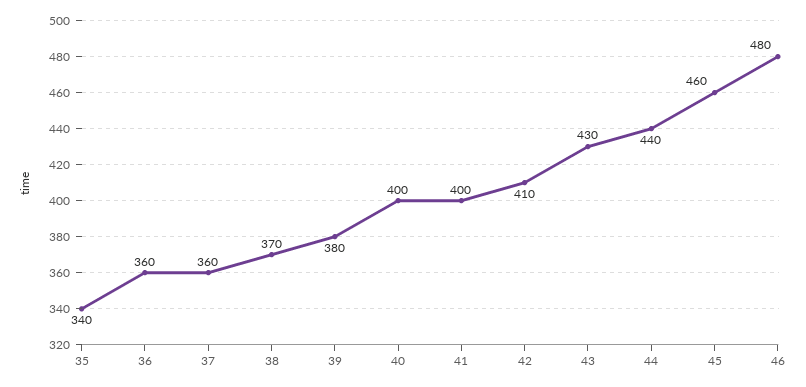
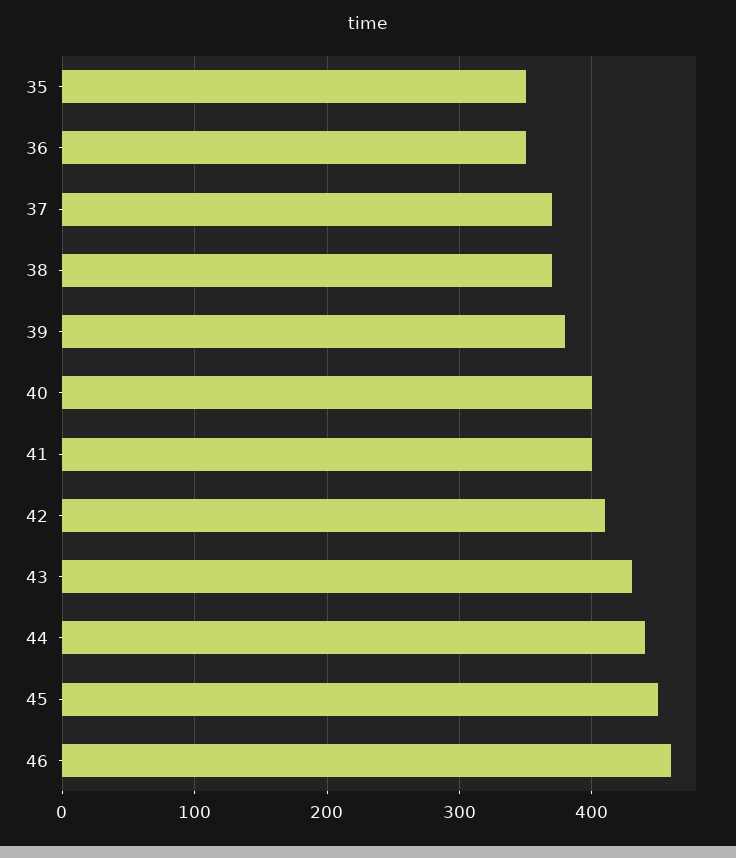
  {
-   "35": 340,
+   "35": 350,
-   "36": 360,
+   "36": 350,
-   "37": 360,
+   "37": 370,
    "38": 370,
    "39": 380,
    "40": 400,
    "41": 400,
    "42": 410,
    "43": 430,
    "44": 440,
-   "45": 460,
+   "45": 450,
-   "46": 480
+   "46": 460
  }

